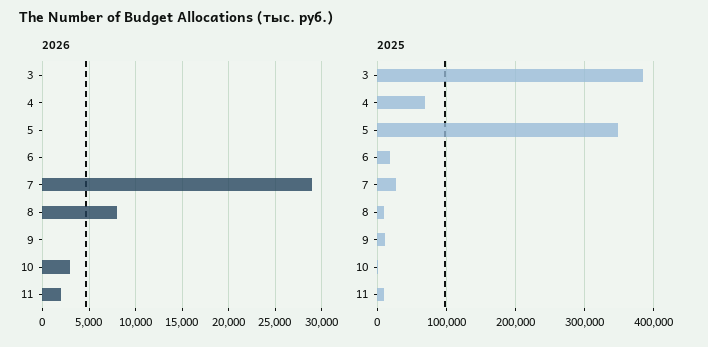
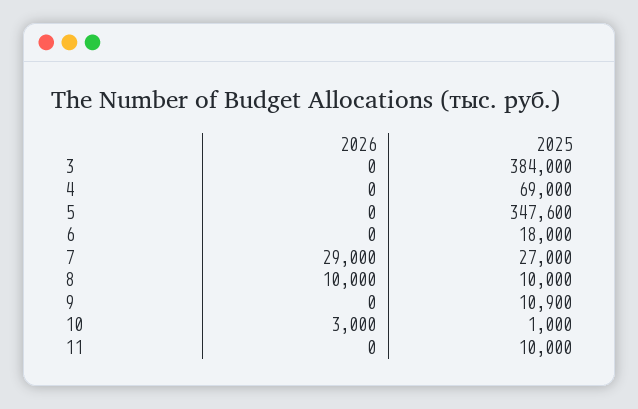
  {
    "2026": {
      "3": 0,
      "4": 0,
      "5": 0,
      "6": 0,
      "7": 29000,
-     "8": 8000,
+     "8": 10000,
      "9": 0,
      "10": 3000,
-     "11": 2000
+     "11": 0
    },
    "2025": {
      "3": 384000,
      "4": 69000,
      "5": 347600,
      "6": 18000,
      "7": 27000,
      "8": 10000,
      "9": 10900,
      "10": 1000,
      "11": 10000
    }
  }

